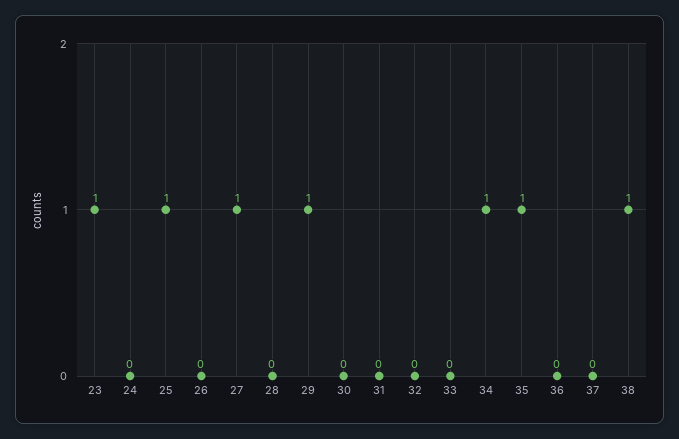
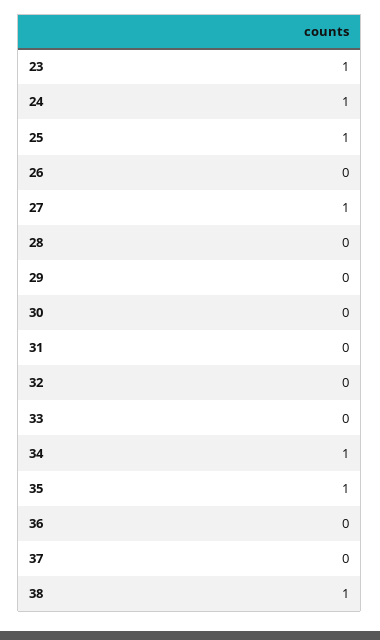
  {
    "23": 1,
-   "24": 0,
+   "24": 1,
    "25": 1,
    "26": 0,
    "27": 1,
    "28": 0,
-   "29": 1,
+   "29": 0,
    "30": 0,
    "31": 0,
    "32": 0,
    "33": 0,
    "34": 1,
    "35": 1,
    "36": 0,
    "37": 0,
    "38": 1
  }

